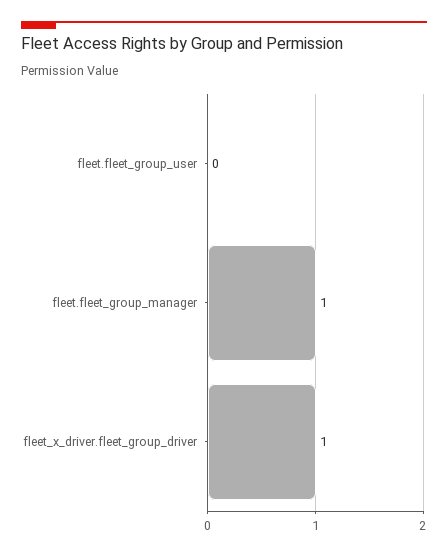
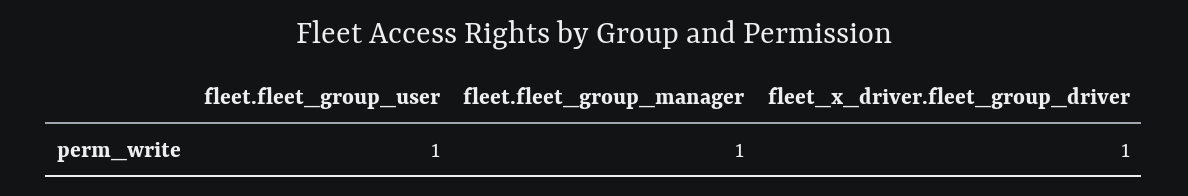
  {
-   "fleet.fleet_group_user": 0,
+   "fleet.fleet_group_user": 1,
    "fleet.fleet_group_manager": 1,
    "fleet_x_driver.fleet_group_driver": 1
  }

